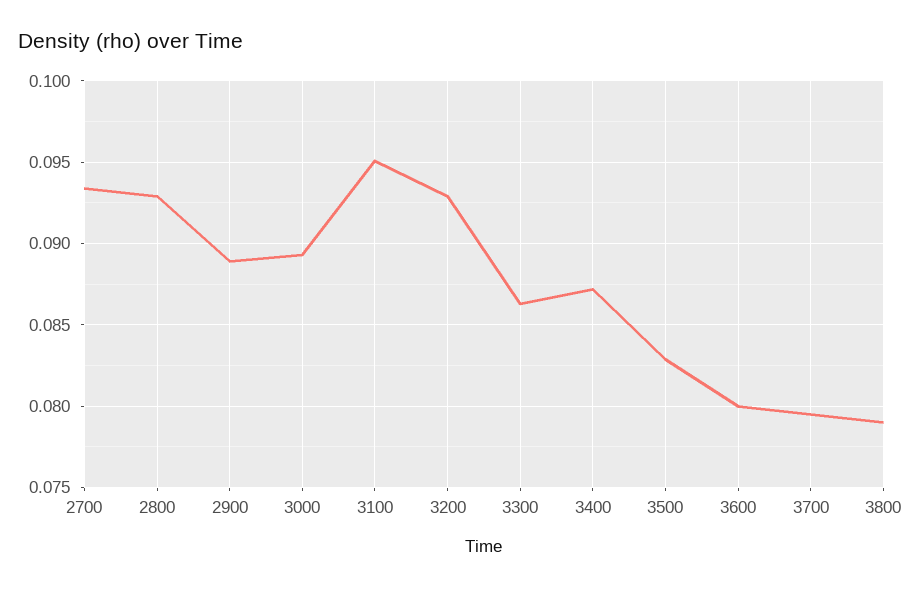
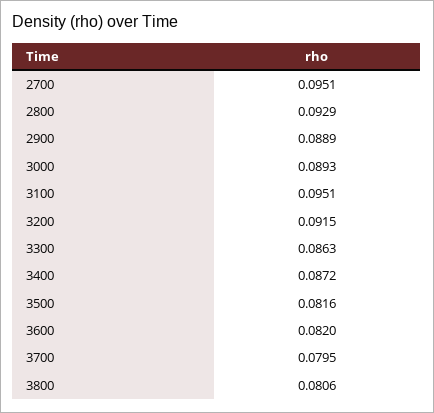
  {
-   "2700": 0.0935,
+   "2700": 0.0951,
    "2800": 0.0929,
    "2900": 0.0889,
    "3000": 0.0893,
    "3100": 0.0951,
-   "3200": 0.093,
+   "3200": 0.0915,
    "3300": 0.0863,
    "3400": 0.0872,
-   "3500": 0.083,
+   "3500": 0.0816,
-   "3600": 0.08,
+   "3600": 0.082,
    "3700": 0.0795,
-   "3800": 0.079
+   "3800": 0.0806
  }

